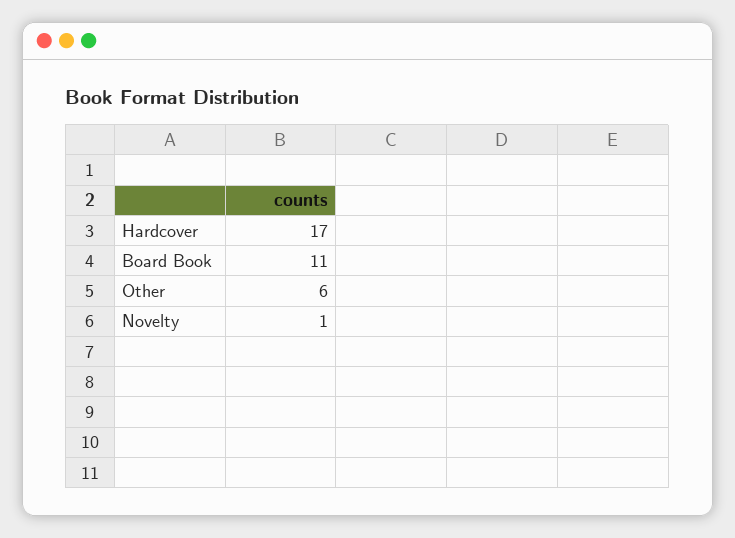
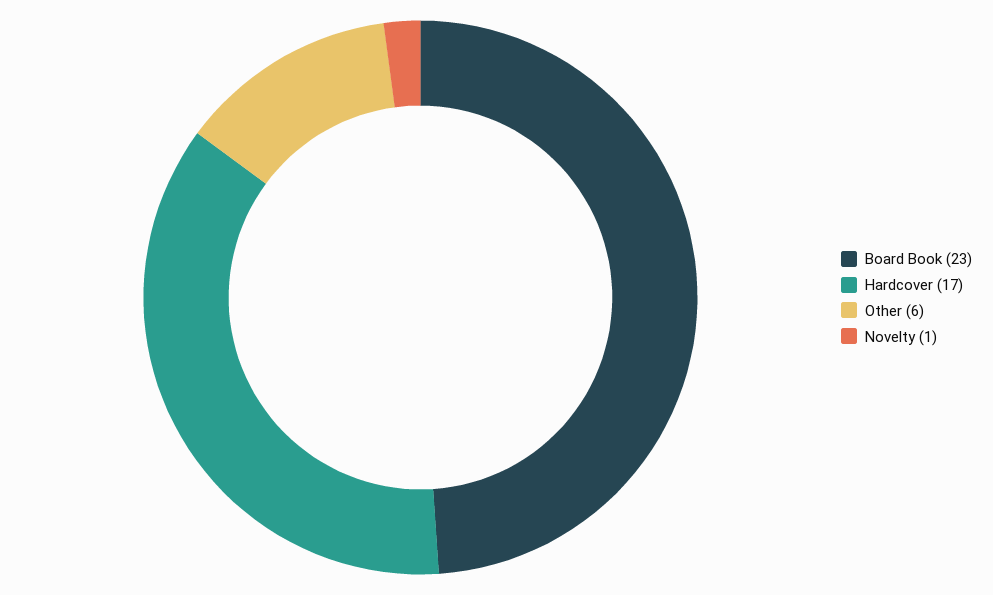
  {
    "Hardcover": 17,
-   "Board Book": 11,
+   "Board Book": 23,
    "Other": 6,
    "Novelty": 1
  }

